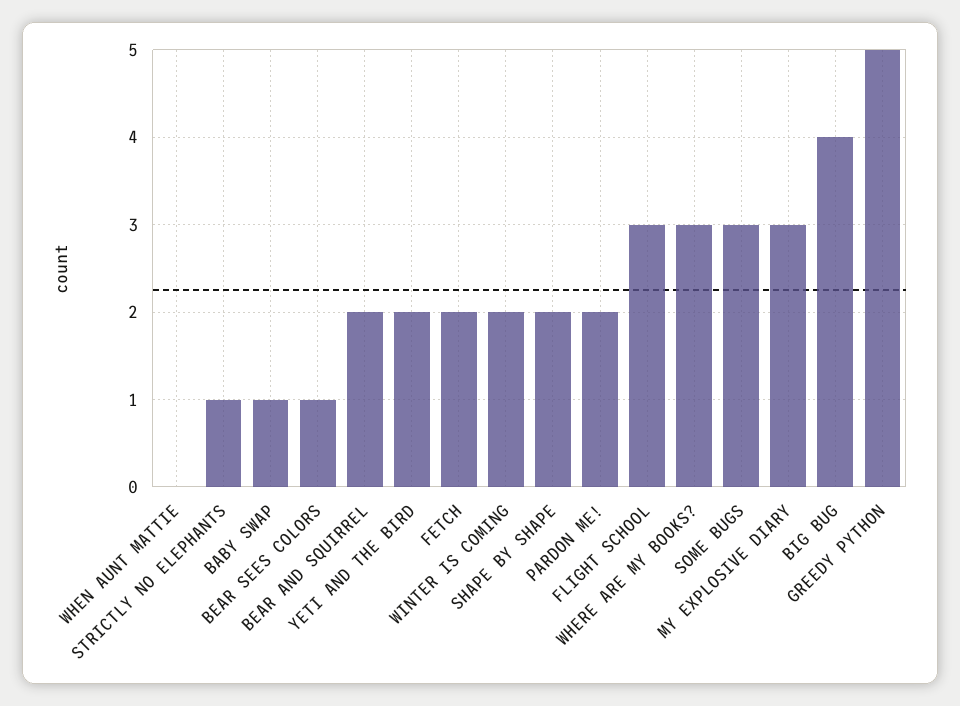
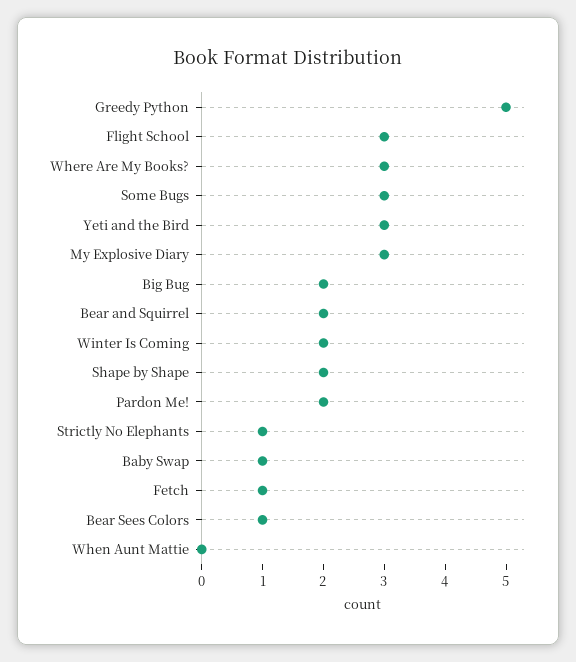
  {
    "WHEN AUNT MATTIE": 0,
    "STRICTLY NO ELEPHANTS": 1,
    "BABY SWAP": 1,
    "BEAR SEES COLORS": 1,
    "BEAR AND SQUIRREL": 2,
-   "YETI AND THE BIRD": 2,
+   "YETI AND THE BIRD": 3,
-   "FETCH": 2,
+   "FETCH": 1,
    "WINTER IS COMING": 2,
    "SHAPE BY SHAPE": 2,
    "PARDON ME!": 2,
    "FLIGHT SCHOOL": 3,
    "WHERE ARE MY BOOKS?": 3,
    "SOME BUGS": 3,
    "MY EXPLOSIVE DIARY": 3,
-   "BIG BUG": 4,
+   "BIG BUG": 2,
    "GREEDY PYTHON": 5
  }

